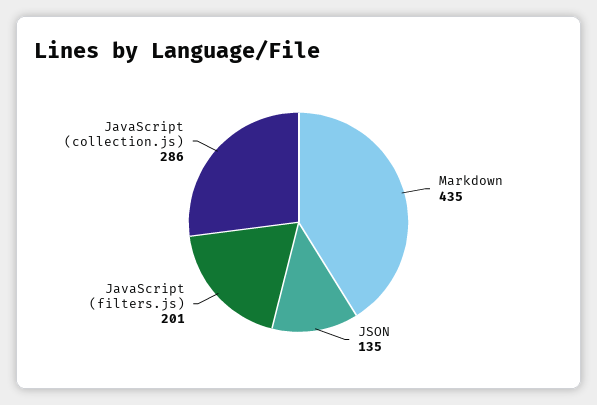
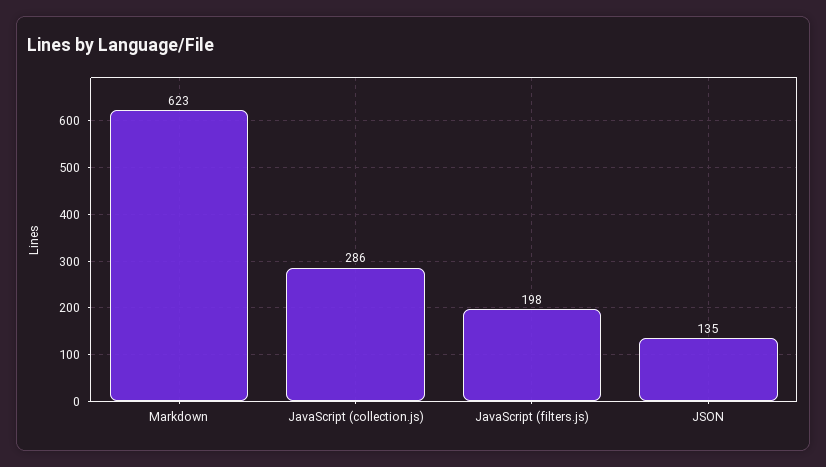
  {
-   "Markdown": 435,
+   "Markdown": 623,
    "JSON": 135,
-   "JavaScript (filters.js)": 201,
+   "JavaScript (filters.js)": 198,
    "JavaScript (collection.js)": 286
  }

